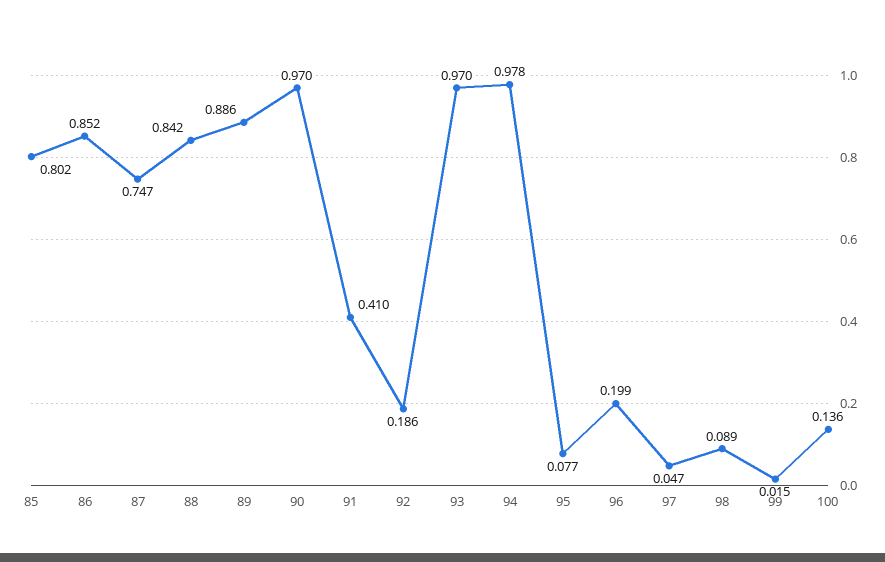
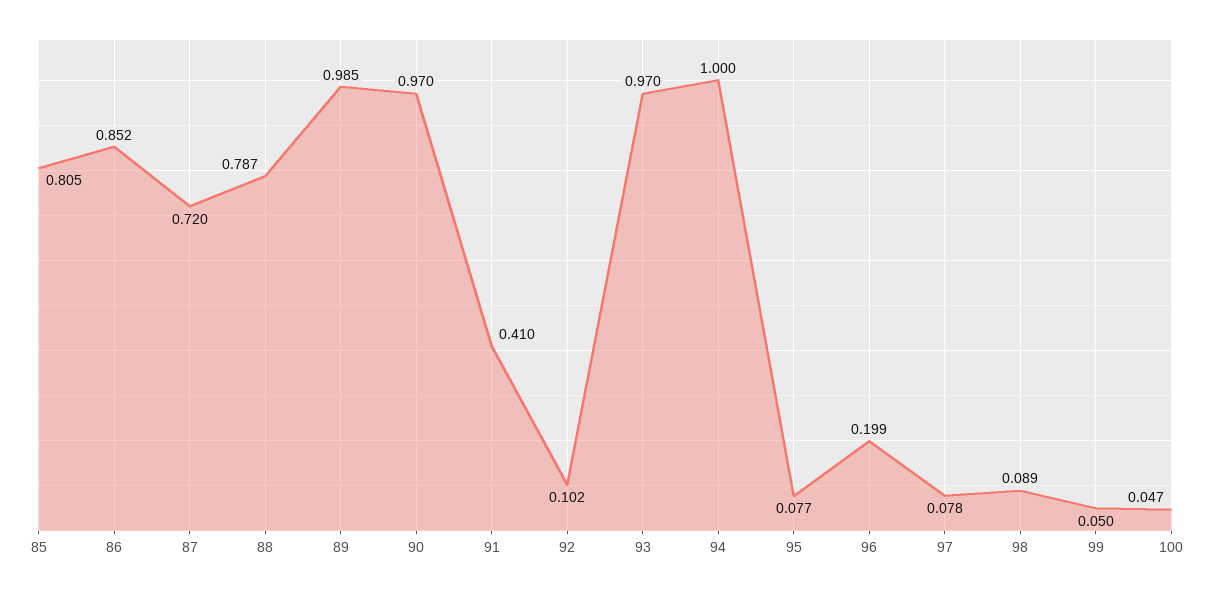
  {
-   "85": 0.802,
+   "85": 0.805,
    "86": 0.852,
-   "87": 0.747,
+   "87": 0.72,
-   "88": 0.842,
+   "88": 0.787,
-   "89": 0.886,
+   "89": 0.985,
    "90": 0.97,
    "91": 0.41,
-   "92": 0.186,
+   "92": 0.102,
    "93": 0.97,
-   "94": 0.978,
+   "94": 1,
    "95": 0.077,
    "96": 0.199,
-   "97": 0.047,
+   "97": 0.078,
    "98": 0.089,
-   "99": 0.015,
+   "99": 0.05,
-   "100": 0.136
+   "100": 0.047
  }

